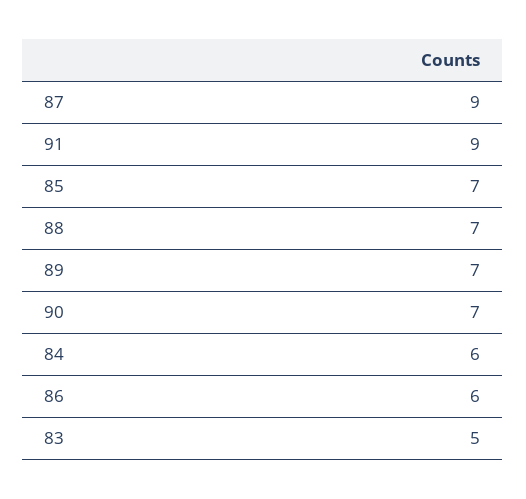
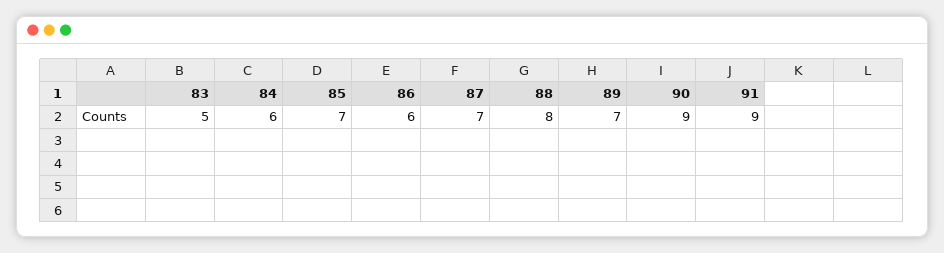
  {
-   "87": 9,
+   "87": 7,
    "91": 9,
    "85": 7,
-   "88": 7,
+   "88": 8,
    "89": 7,
-   "90": 7,
+   "90": 9,
    "84": 6,
    "86": 6,
    "83": 5
  }

